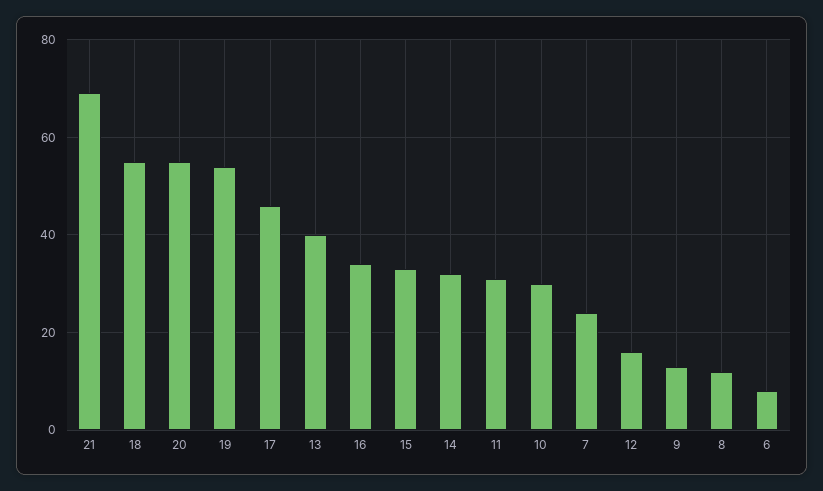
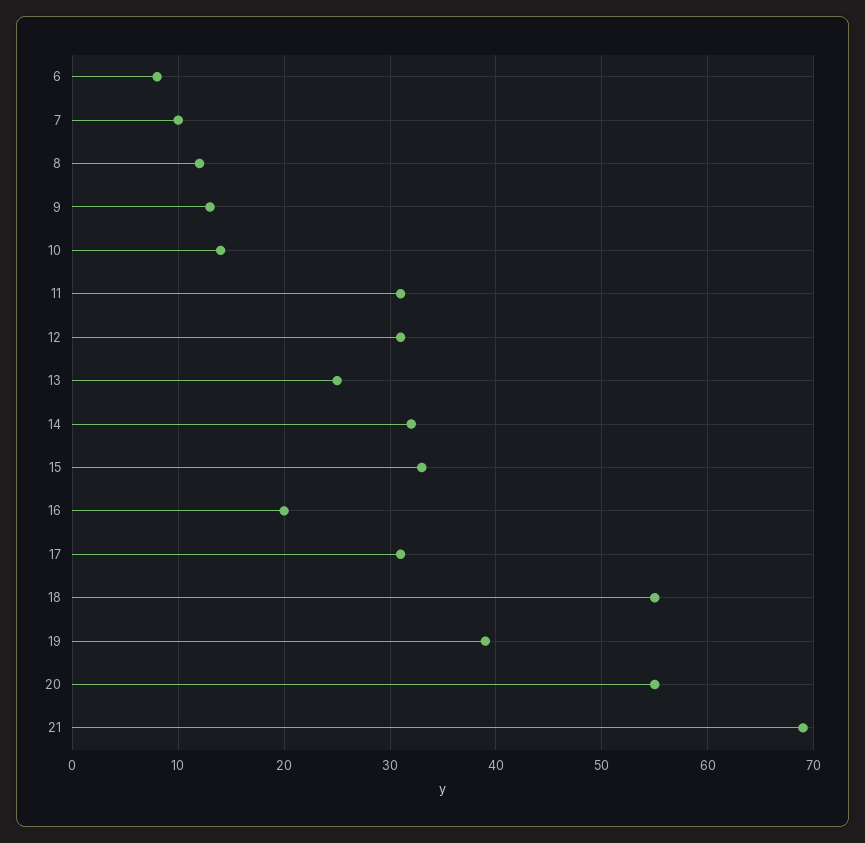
  {
    "21": 69,
    "18": 55,
    "20": 55,
-   "19": 55,
+   "19": 39,
-   "17": 45,
+   "17": 31,
-   "13": 40,
+   "13": 25,
-   "16": 35,
+   "16": 20,
    "15": 33,
    "14": 32,
    "11": 31,
-   "10": 30,
+   "10": 14,
-   "7": 25,
+   "7": 10,
-   "12": 15,
+   "12": 31,
    "9": 13,
    "8": 12,
    "6": 8
  }

